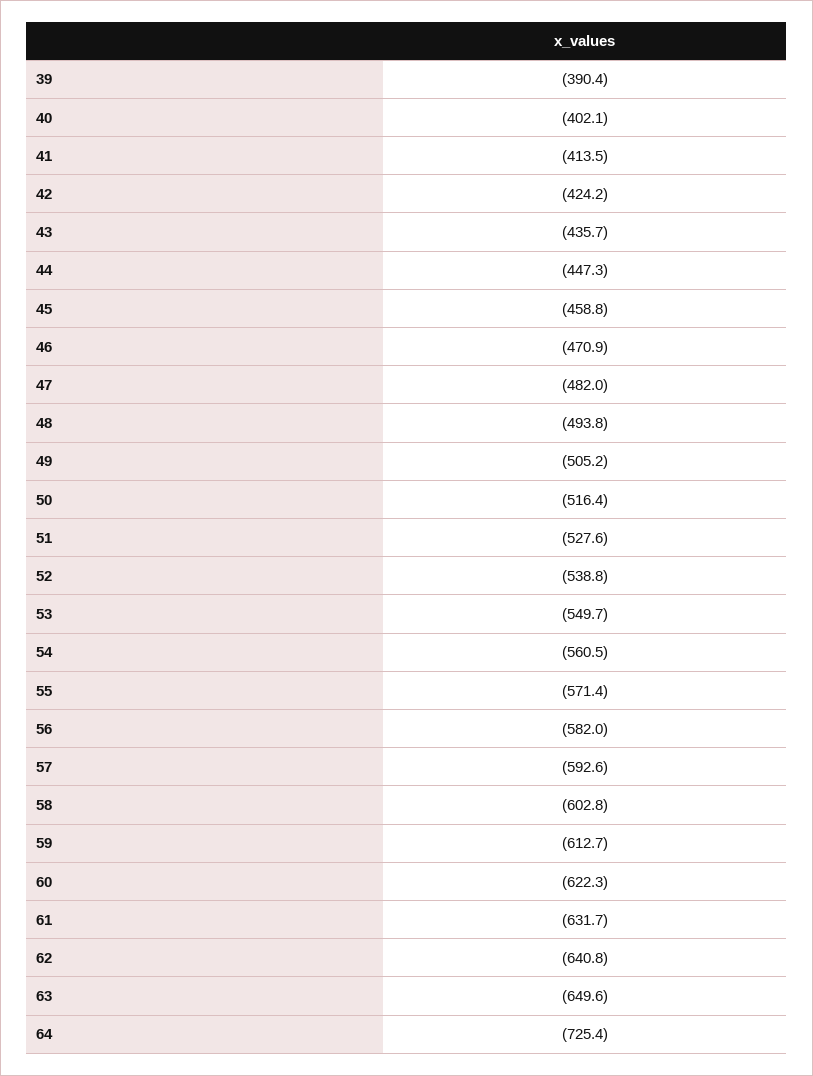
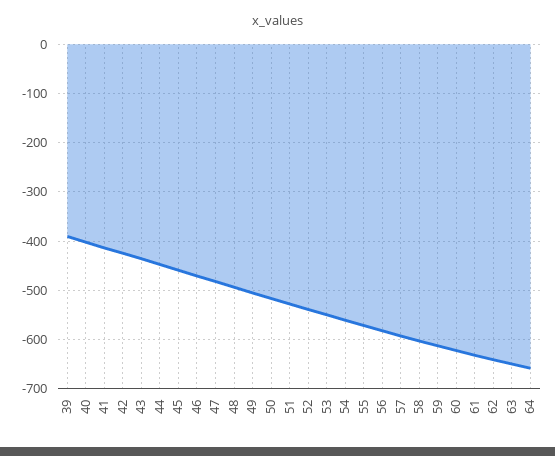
  {
    "39": -390.4,
    "40": -402.1,
    "41": -413.5,
    "42": -424.2,
    "43": -435.7,
    "44": -447.3,
    "45": -458.8,
    "46": -470.9,
    "47": -482,
    "48": -493.8,
    "49": -505.2,
    "50": -516.4,
    "51": -527.6,
    "52": -538.8,
    "53": -549.7,
    "54": -560.5,
    "55": -571.4,
    "56": -582,
    "57": -592.6,
    "58": -602.8,
    "59": -612.7,
    "60": -622.3,
    "61": -631.7,
    "62": -640.8,
    "63": -649.6,
-   "64": -725.4
+   "64": -660
  }

